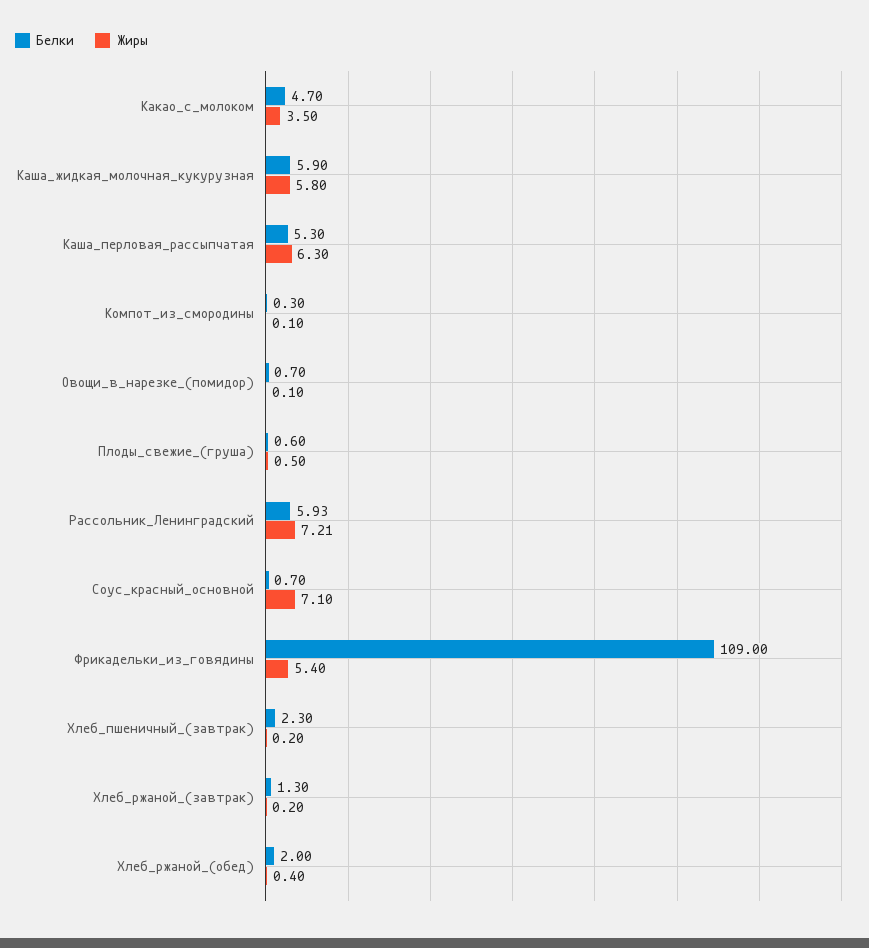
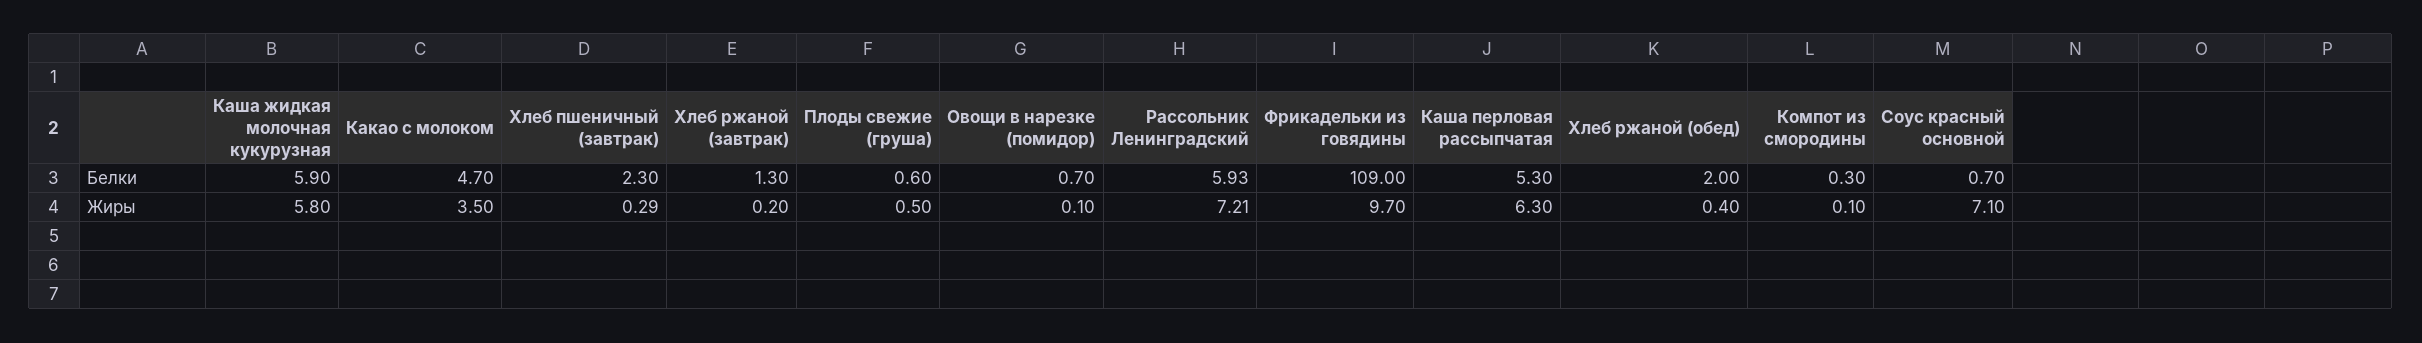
  {
    "Белки": {
      "Какао_с_молоком": 4.7,
      "Каша_жидкая_молочная_кукурузная": 5.9,
      "Каша_перловая_рассыпчатая": 5.3,
      "Компот_из_смородины": 0.3,
      "Овощи_в_нарезке_(помидор)": 0.7,
      "Плоды_свежие_(груша)": 0.6,
      "Рассольник_Ленинградский": 5.93,
      "Соус_красный_основной": 0.7,
      "Фрикадельки_из_говядины": 109,
      "Хлеб_пшеничный_(завтрак)": 2.3,
      "Хлеб_ржаной_(завтрак)": 1.3,
      "Хлеб_ржаной_(обед)": 2
    },
    "Жиры": {
      "Какао_с_молоком": 3.5,
      "Каша_жидкая_молочная_кукурузная": 5.8,
      "Каша_перловая_рассыпчатая": 6.3,
      "Компот_из_смородины": 0.1,
      "Овощи_в_нарезке_(помидор)": 0.1,
      "Плоды_свежие_(груша)": 0.5,
      "Рассольник_Ленинградский": 7.21,
      "Соус_красный_основной": 7.1,
-     "Фрикадельки_из_говядины": 5.4,
+     "Фрикадельки_из_говядины": 9.7,
-     "Хлеб_пшеничный_(завтрак)": 0.2,
+     "Хлеб_пшеничный_(завтрак)": 0.29,
      "Хлеб_ржаной_(завтрак)": 0.2,
      "Хлеб_ржаной_(обед)": 0.4
    }
  }

